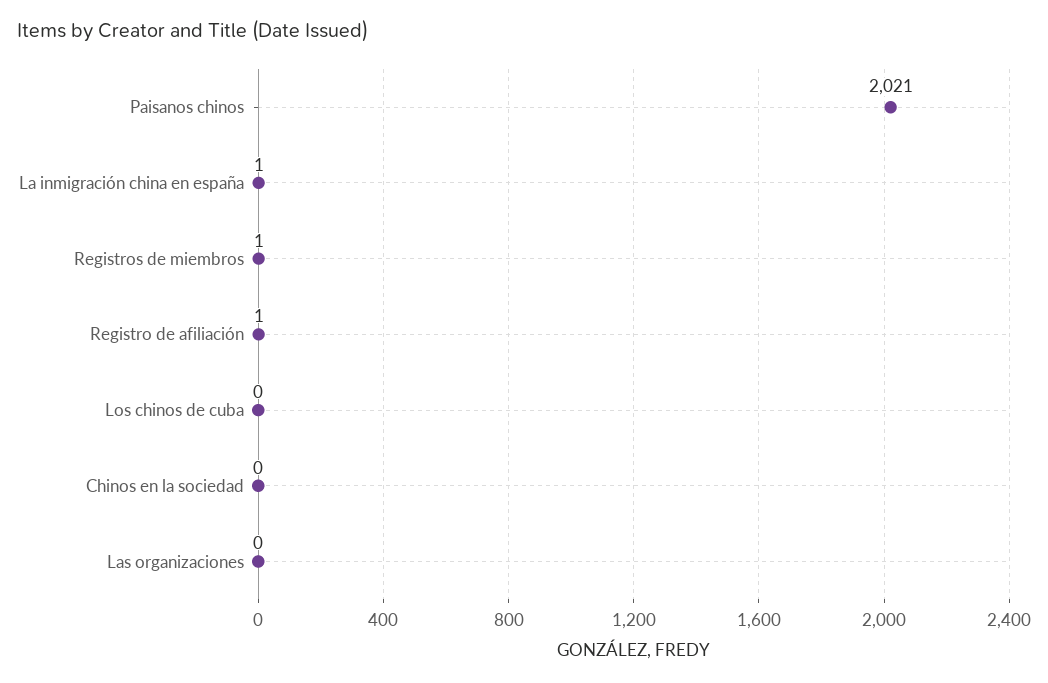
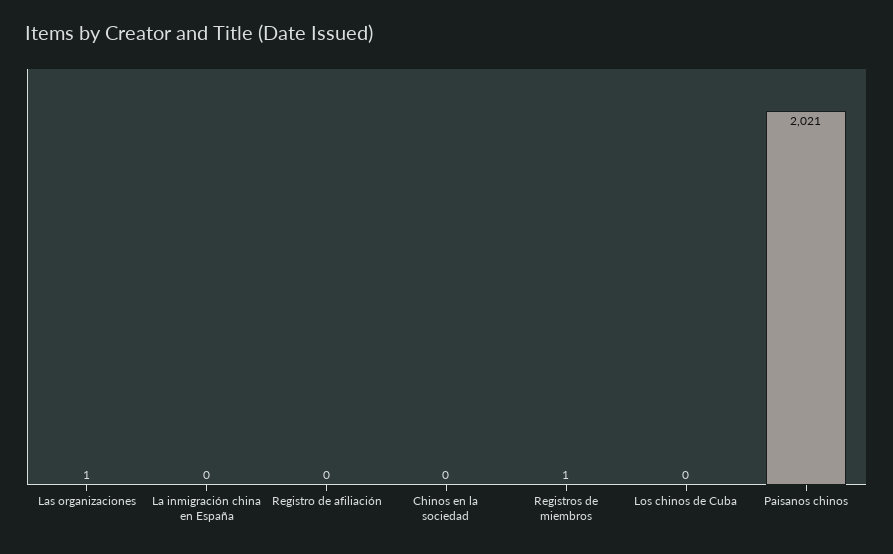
  {
    "Paisanos chinos": 2021,
-   "La inmigración china en españa": 1,
+   "La inmigración china en españa": 0,
    "Registros de miembros": 1,
-   "Registro de afiliación": 1,
+   "Registro de afiliación": 0,
    "Los chinos de cuba": 0,
    "Chinos en la sociedad": 0,
-   "Las organizaciones": 0
+   "Las organizaciones": 1
  }

